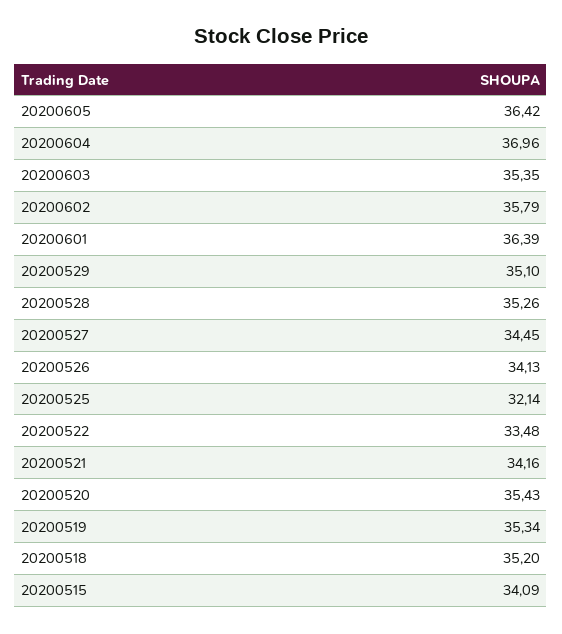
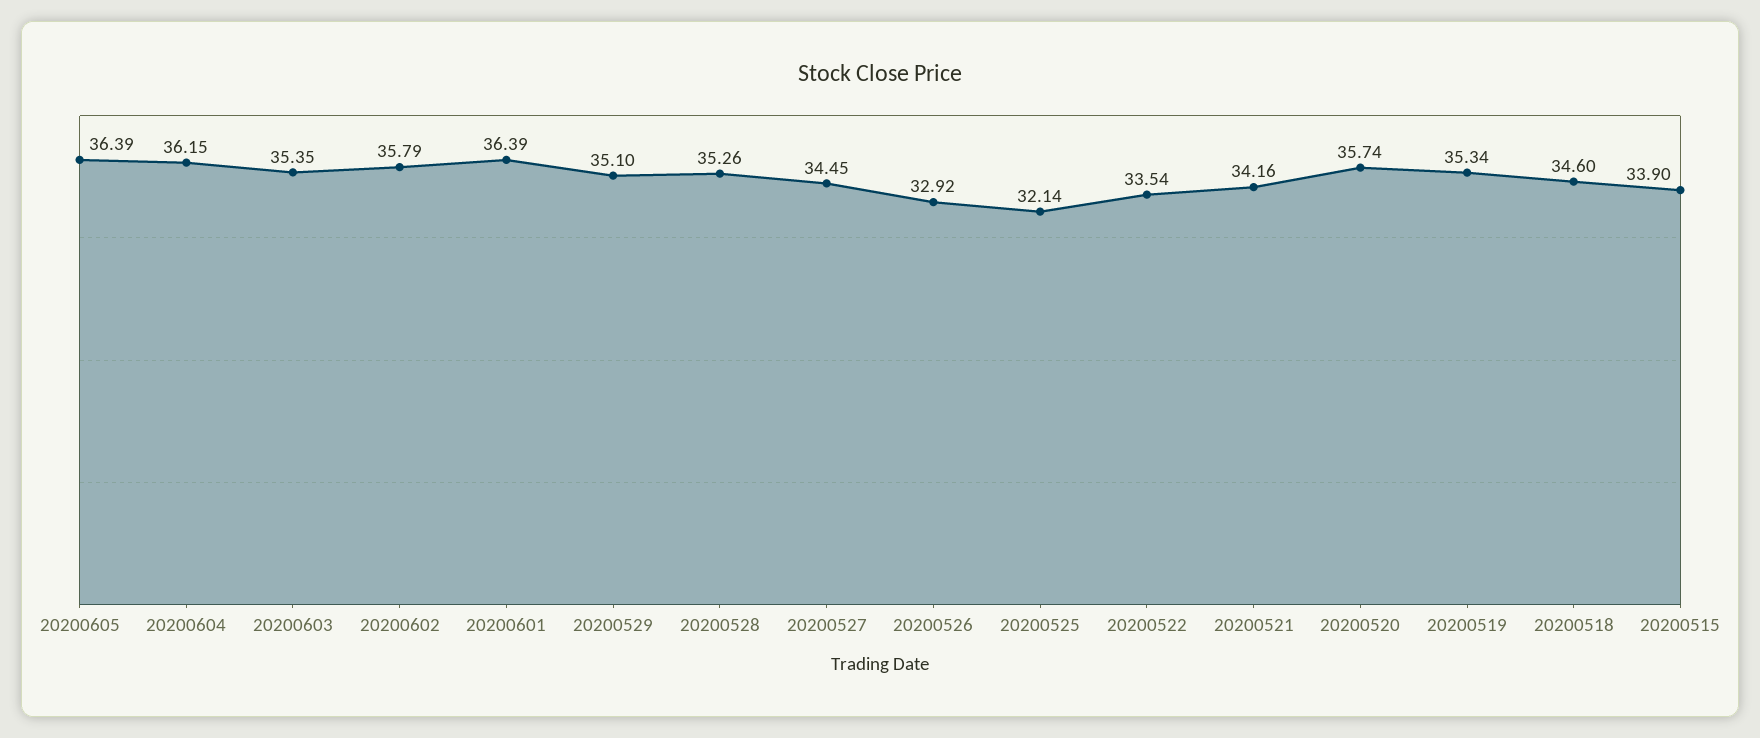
  {
-   "20200605": 36.42,
+   "20200605": 36.39,
-   "20200604": 36.96,
+   "20200604": 36.15,
    "20200603": 35.35,
    "20200602": 35.79,
    "20200601": 36.39,
    "20200529": 35.1,
    "20200528": 35.26,
    "20200527": 34.45,
-   "20200526": 34.13,
+   "20200526": 32.92,
    "20200525": 32.14,
-   "20200522": 33.48,
+   "20200522": 33.54,
    "20200521": 34.16,
-   "20200520": 35.43,
+   "20200520": 35.74,
    "20200519": 35.34,
-   "20200518": 35.2,
+   "20200518": 34.6,
-   "20200515": 34.09
+   "20200515": 33.9
  }

